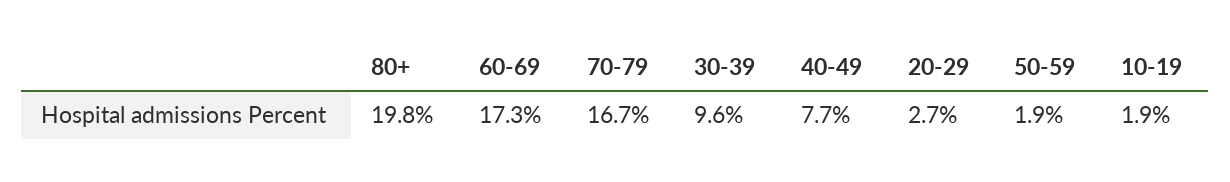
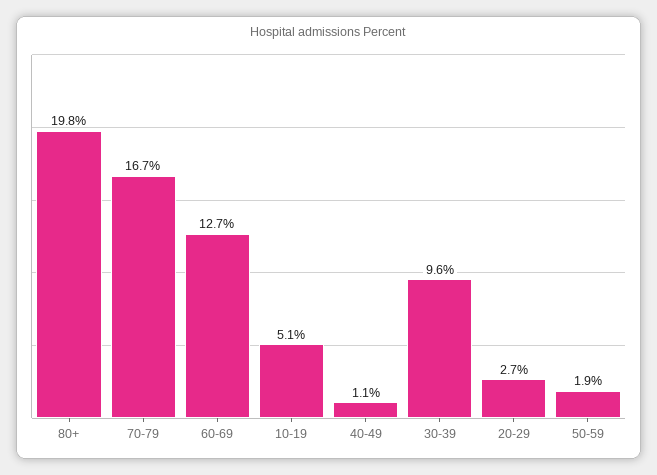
  {
    "80+": 19.8,
-   "60-69": 17.3,
+   "60-69": 12.7,
    "70-79": 16.7,
    "30-39": 9.6,
-   "40-49": 7.7,
+   "40-49": 1.1,
    "20-29": 2.7,
    "50-59": 1.9,
-   "10-19": 1.9
+   "10-19": 5.1
  }

